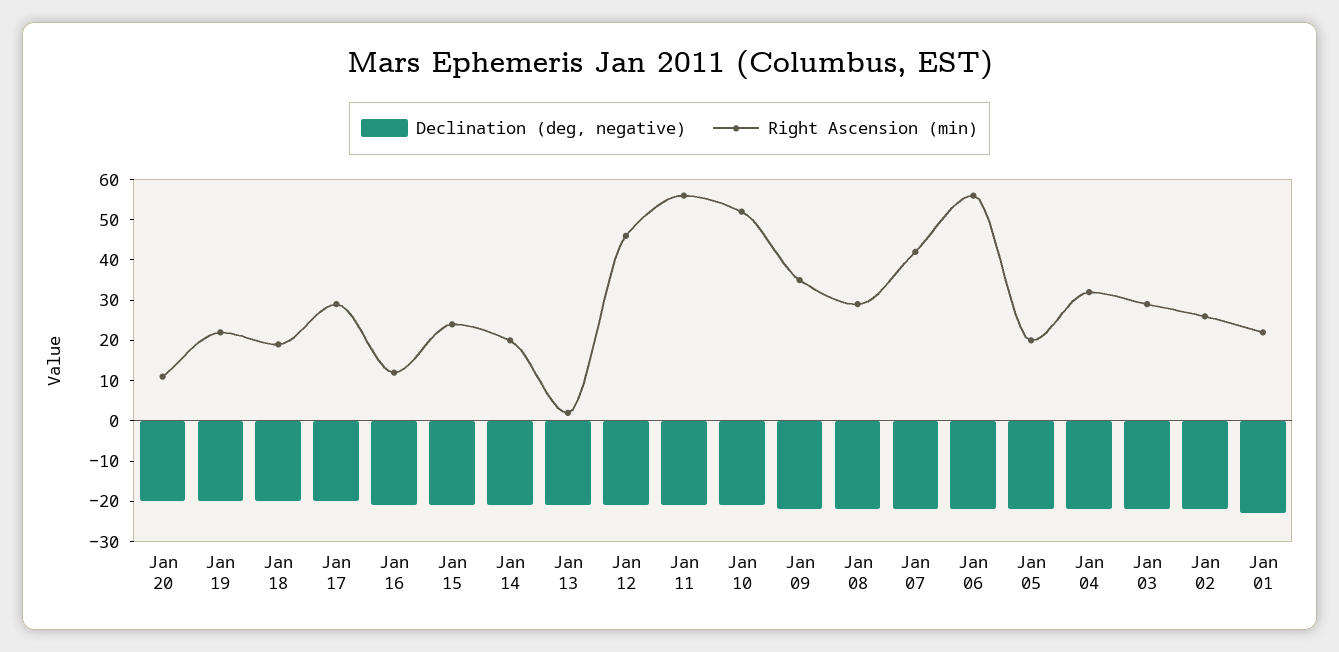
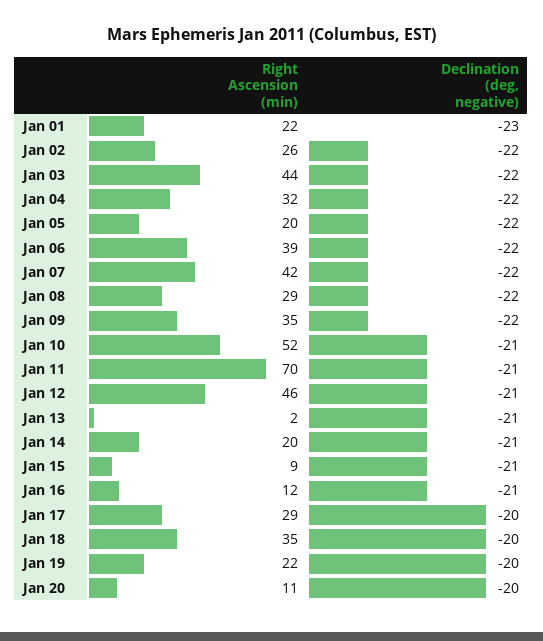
  {
    "Declination (deg, negative)": {
      "Jan 20": -20,
      "Jan 19": -20,
      "Jan 18": -20,
      "Jan 17": -20,
      "Jan 16": -21,
      "Jan 15": -21,
      "Jan 14": -21,
      "Jan 13": -21,
      "Jan 12": -21,
      "Jan 11": -21,
      "Jan 10": -21,
      "Jan 09": -22,
      "Jan 08": -22,
      "Jan 07": -22,
      "Jan 06": -22,
      "Jan 05": -22,
      "Jan 04": -22,
      "Jan 03": -22,
      "Jan 02": -22,
      "Jan 01": -23
    },
    "Right Ascension (min)": {
      "Jan 20": 11,
      "Jan 19": 22,
-     "Jan 18": 20,
+     "Jan 18": 35,
      "Jan 17": 29,
      "Jan 16": 12,
-     "Jan 15": 25,
+     "Jan 15": 9,
      "Jan 14": 20,
      "Jan 13": 2,
      "Jan 12": 46,
-     "Jan 11": 55,
+     "Jan 11": 70,
      "Jan 10": 52,
      "Jan 09": 35,
      "Jan 08": 29,
      "Jan 07": 42,
-     "Jan 06": 55,
+     "Jan 06": 39,
      "Jan 05": 20,
      "Jan 04": 32,
-     "Jan 03": 30,
+     "Jan 03": 44,
      "Jan 02": 26,
      "Jan 01": 22
    }
  }

